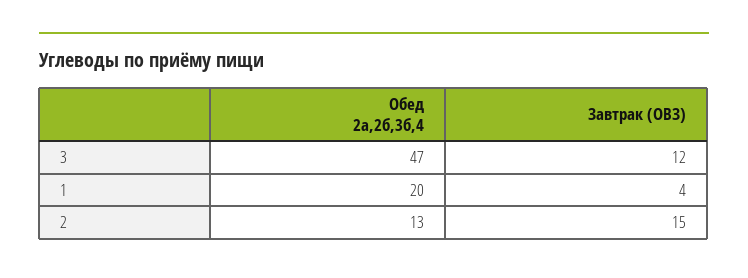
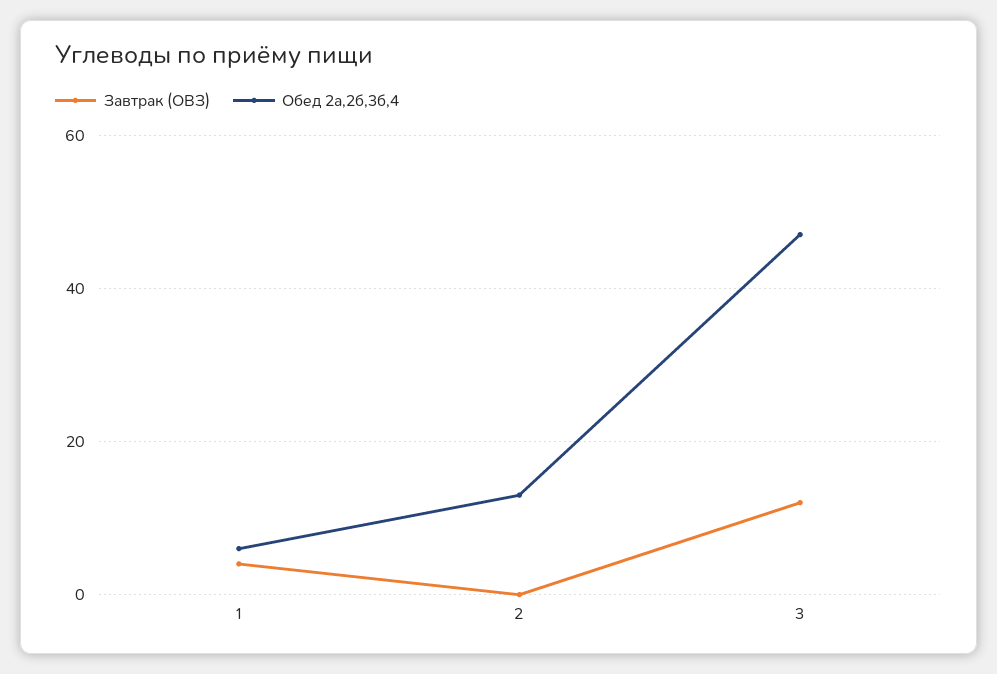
  {
    "Обед 2а,2б,3б,4": {
      "3": 47,
-     "1": 20,
+     "1": 5,
      "2": 13
    },
    "Завтрак (ОВЗ)": {
      "3": 12,
      "1": 4,
-     "2": 15
+     "2": 0
    }
  }

